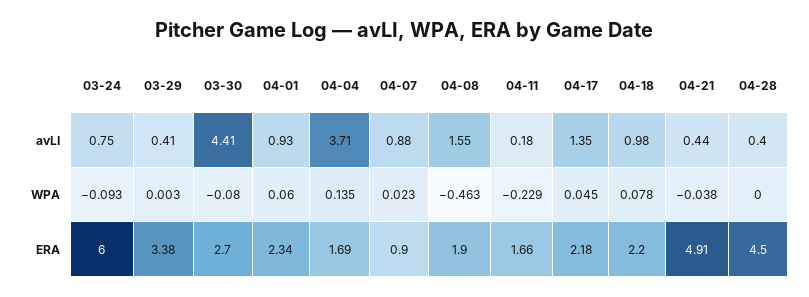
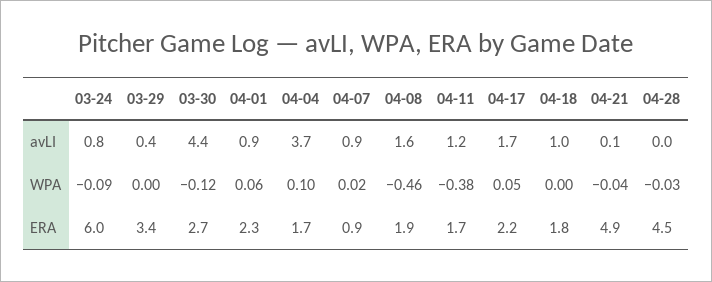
  {
    "03-24": {
      "avLI": 0.75,
      "WPA": -0.093,
      "ERA": 6
    },
    "03-29": {
      "avLI": 0.41,
      "WPA": 0.003,
      "ERA": 3.38
    },
    "03-30": {
      "avLI": 4.41,
-     "WPA": -0.08,
+     "WPA": -0.12,
      "ERA": 2.7
    },
    "04-01": {
      "avLI": 0.93,
      "WPA": 0.06,
      "ERA": 2.34
    },
    "04-04": {
      "avLI": 3.71,
-     "WPA": 0.135,
+     "WPA": 0.1,
      "ERA": 1.69
    },
    "04-07": {
      "avLI": 0.88,
      "WPA": 0.023,
      "ERA": 0.9
    },
    "04-08": {
      "avLI": 1.55,
      "WPA": -0.463,
      "ERA": 1.9
    },
    "04-11": {
-     "avLI": 0.18,
+     "avLI": 1.2,
-     "WPA": -0.229,
+     "WPA": -0.38,
      "ERA": 1.66
    },
    "04-17": {
-     "avLI": 1.35,
+     "avLI": 1.7,
      "WPA": 0.045,
      "ERA": 2.18
    },
    "04-18": {
      "avLI": 0.98,
-     "WPA": 0.078,
+     "WPA": 0,
-     "ERA": 2.2
+     "ERA": 1.8
    },
    "04-21": {
-     "avLI": 0.44,
+     "avLI": 0.1,
      "WPA": -0.038,
      "ERA": 4.91
    },
    "04-28": {
-     "avLI": 0.4,
+     "avLI": 0,
-     "WPA": 0,
+     "WPA": -0.03,
      "ERA": 4.5
    }
  }

